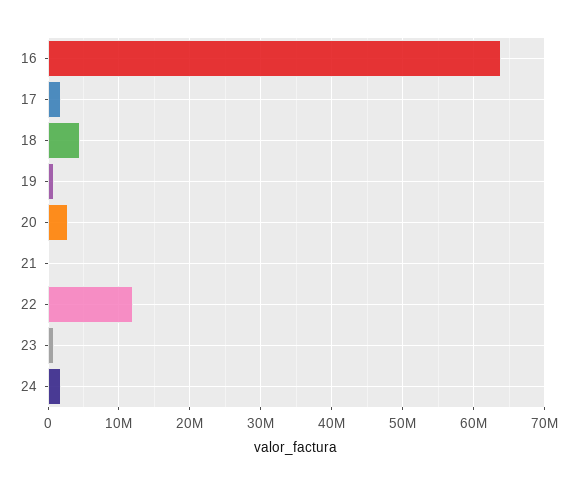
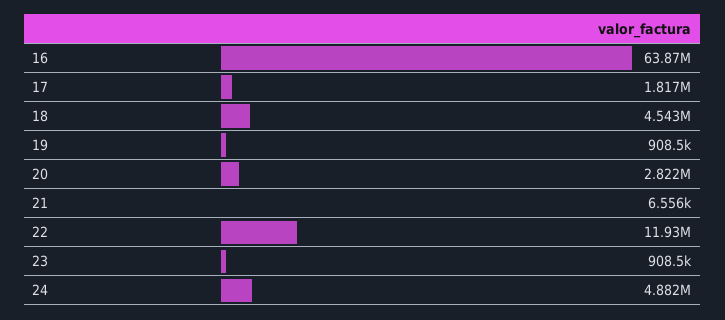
  {
    "16": 63870000,
    "17": 1817000,
    "18": 4543000,
    "19": 908500,
    "20": 2822000,
    "21": 6556,
    "22": 11930000,
    "23": 908500,
-   "24": 2000000
+   "24": 4882000
  }

